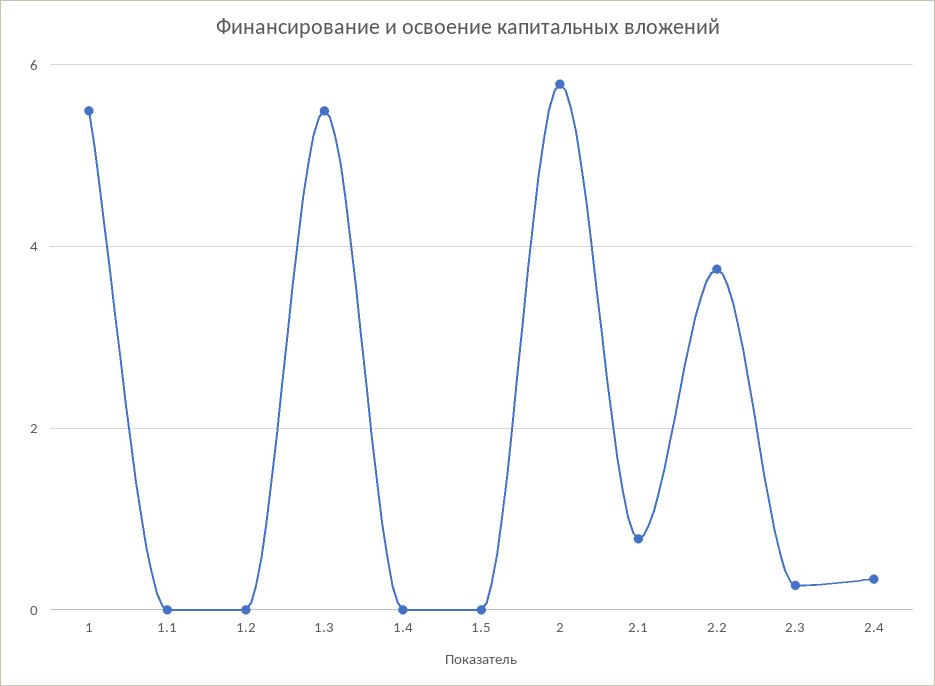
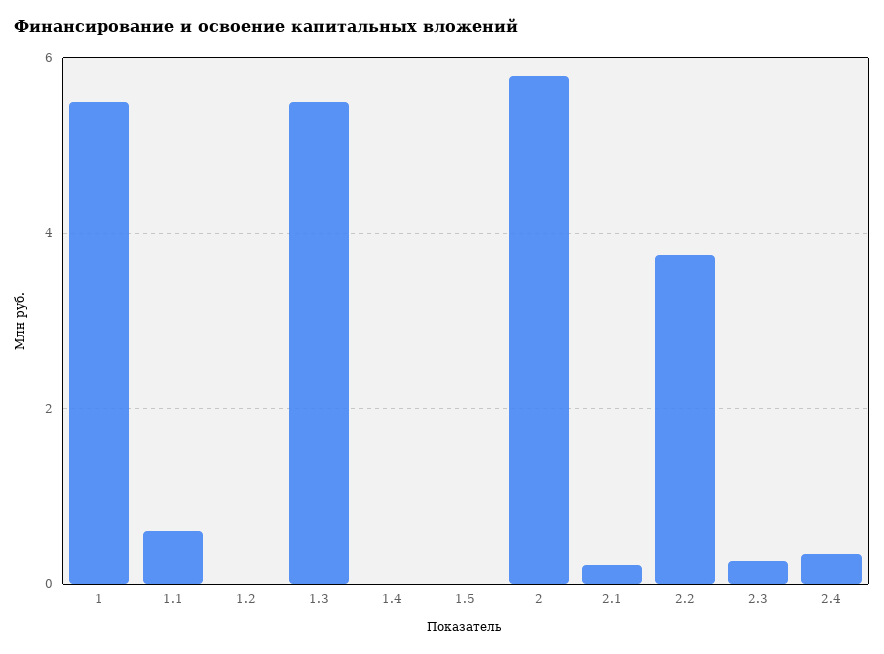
  {
    "1": 5.4,
-   "1.1": 0,
+   "1.1": 0.6,
    "1.2": 0,
    "1.3": 5.4,
    "1.4": 0,
    "1.5": 0,
    "2": 5.8,
-   "2.1": 0.8,
+   "2.1": 0.2,
    "2.2": 3.8,
    "2.3": 0.2,
    "2.4": 0.4
  }

